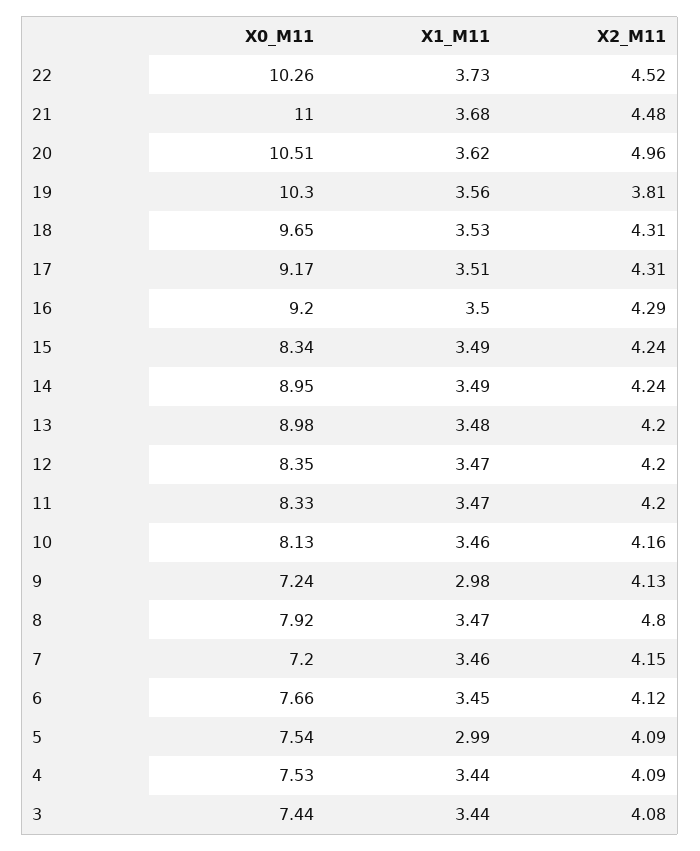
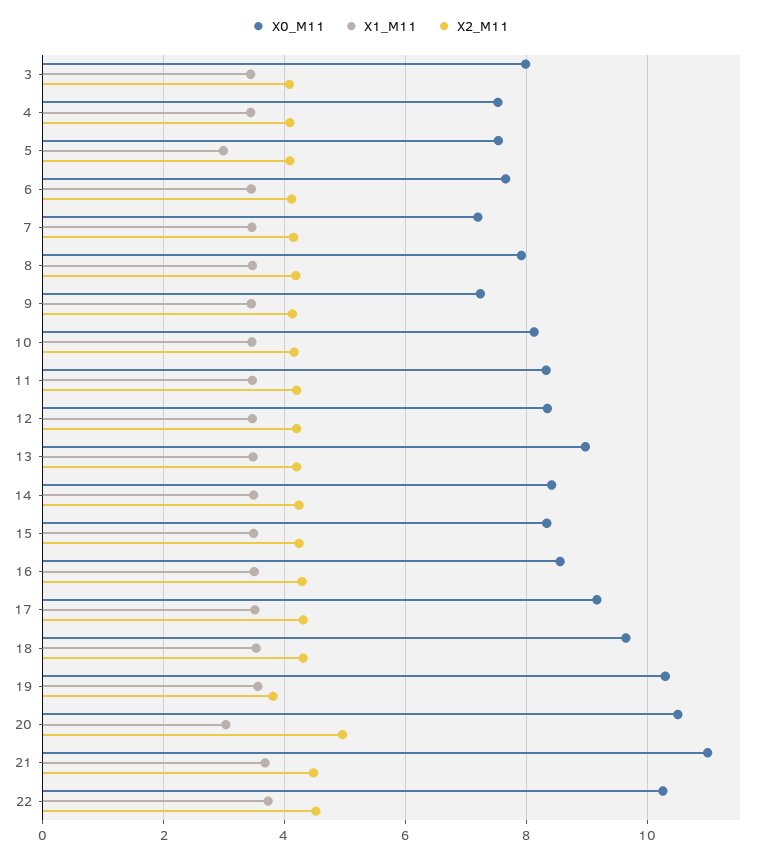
  {
    "X0_M11": {
      "22": 10.26,
      "21": 11,
      "20": 10.51,
      "19": 10.3,
      "18": 9.65,
      "17": 9.17,
-     "16": 9.2,
+     "16": 8.6,
      "15": 8.34,
-     "14": 8.95,
+     "14": 8.4,
      "13": 8.98,
      "12": 8.35,
      "11": 8.33,
      "10": 8.13,
      "9": 7.24,
      "8": 7.92,
      "7": 7.2,
      "6": 7.66,
      "5": 7.54,
      "4": 7.53,
-     "3": 7.44
+     "3": 8
    },
    "X1_M11": {
      "22": 3.73,
      "21": 3.68,
-     "20": 3.62,
+     "20": 3,
      "19": 3.56,
      "18": 3.53,
      "17": 3.51,
      "16": 3.5,
      "15": 3.49,
      "14": 3.49,
      "13": 3.48,
      "12": 3.47,
      "11": 3.47,
      "10": 3.46,
-     "9": 2.98,
+     "9": 3.4,
      "8": 3.47,
      "7": 3.46,
      "6": 3.45,
      "5": 2.99,
      "4": 3.44,
      "3": 3.44
    },
    "X2_M11": {
      "22": 4.52,
      "21": 4.48,
      "20": 4.96,
      "19": 3.81,
      "18": 4.31,
      "17": 4.31,
      "16": 4.29,
      "15": 4.24,
      "14": 4.24,
      "13": 4.2,
      "12": 4.2,
      "11": 4.2,
      "10": 4.16,
      "9": 4.13,
-     "8": 4.8,
+     "8": 4.2,
      "7": 4.15,
      "6": 4.12,
      "5": 4.09,
      "4": 4.09,
      "3": 4.08
    }
  }

